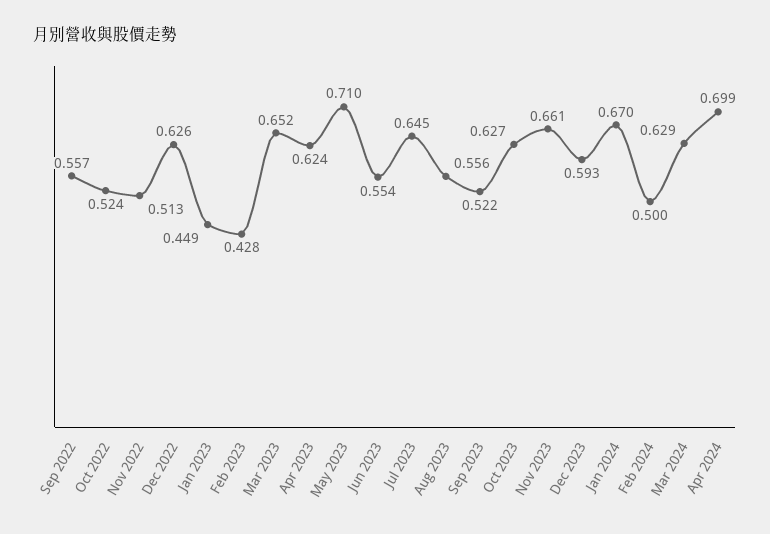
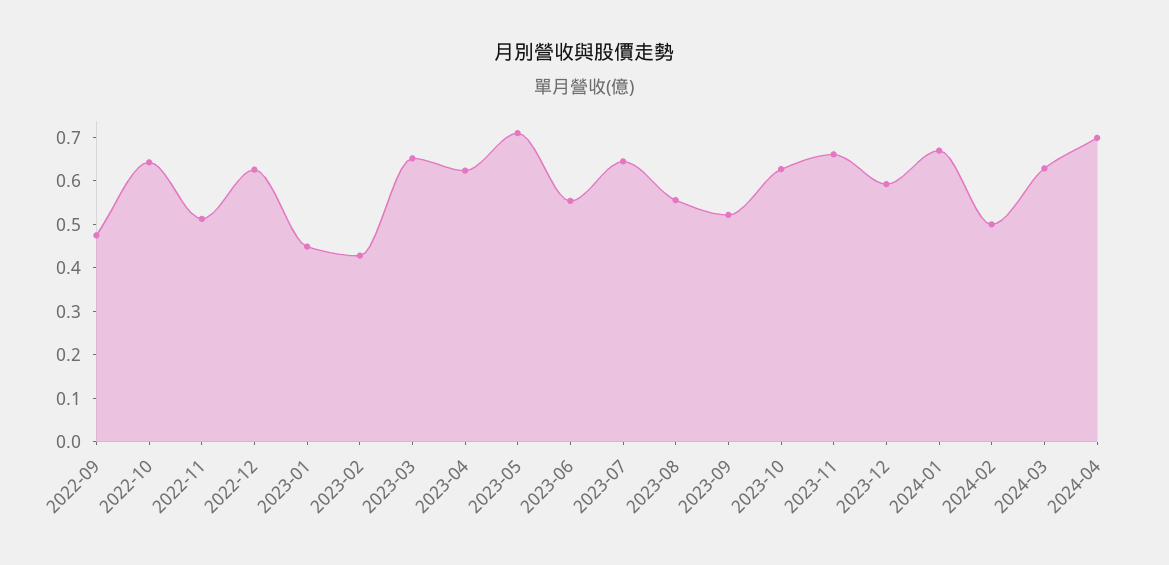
  {
-   "Sep 2022": 0.557,
+   "Sep 2022": 0.48,
-   "Oct 2022": 0.524,
+   "Oct 2022": 0.64,
    "Nov 2022": 0.513,
    "Dec 2022": 0.626,
    "Jan 2023": 0.449,
    "Feb 2023": 0.428,
    "Mar 2023": 0.652,
    "Apr 2023": 0.624,
    "May 2023": 0.71,
    "Jun 2023": 0.554,
    "Jul 2023": 0.645,
    "Aug 2023": 0.556,
    "Sep 2023": 0.522,
    "Oct 2023": 0.627,
    "Nov 2023": 0.661,
    "Dec 2023": 0.593,
    "Jan 2024": 0.67,
    "Feb 2024": 0.5,
    "Mar 2024": 0.629,
    "Apr 2024": 0.699
  }

